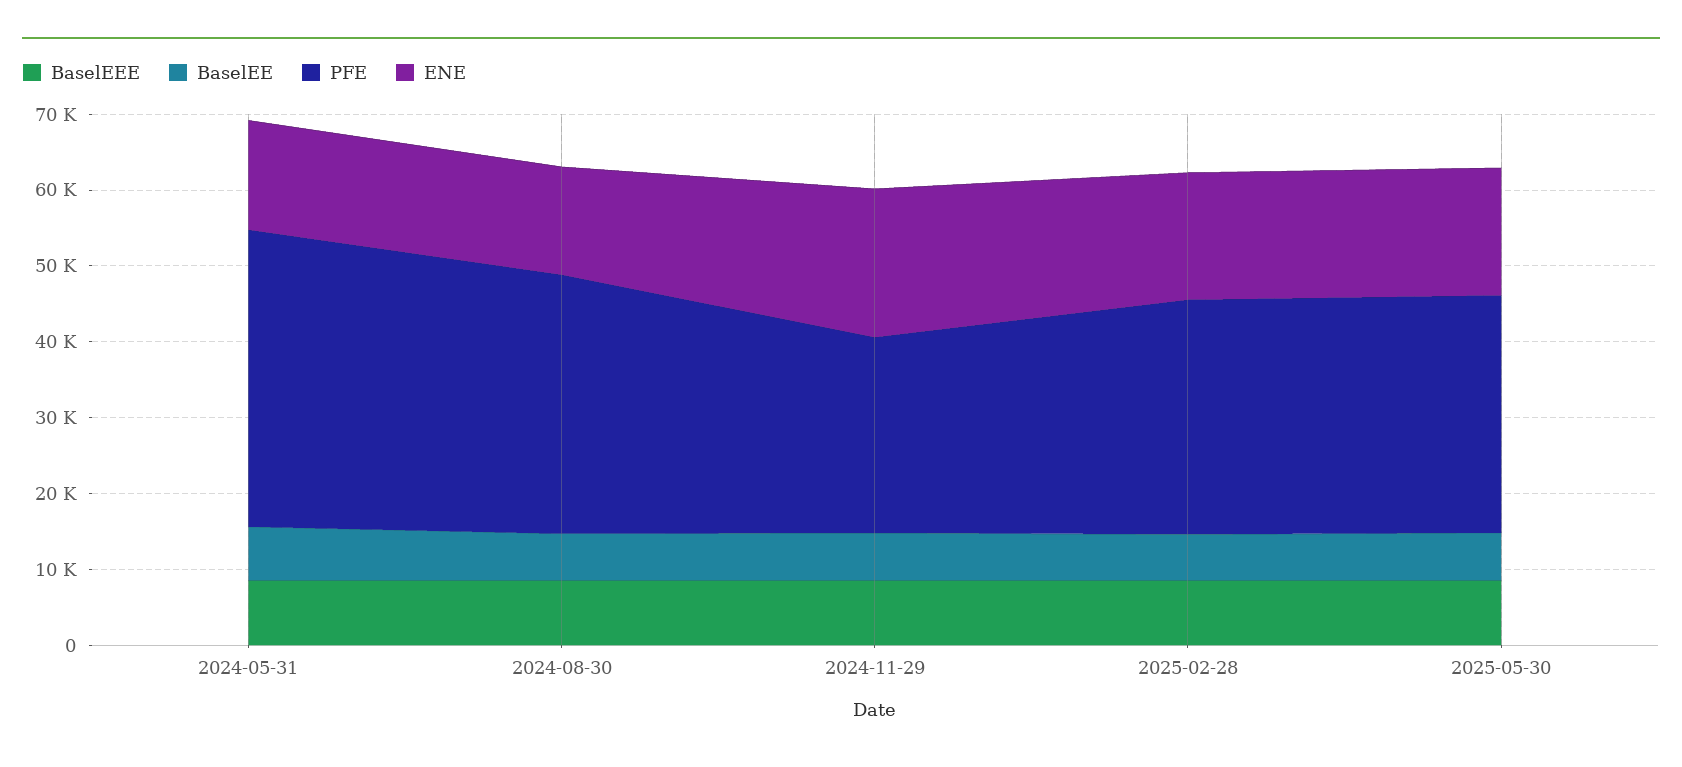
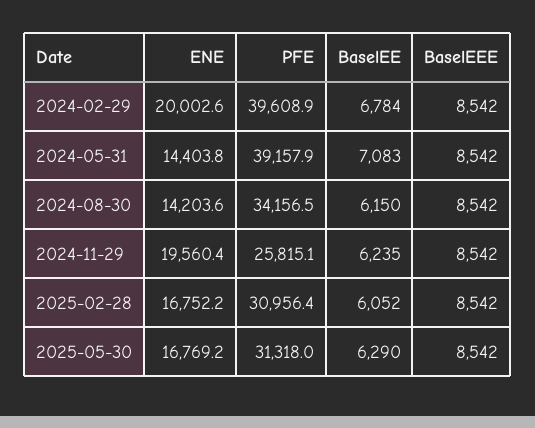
  {
    "BaselEEE": {
      "2024-05-31": 8542,
      "2024-08-30": 8542,
      "2024-11-29": 8542,
      "2025-02-28": 8542,
-     "2025-05-30": 8542
+     "2025-05-30": 8542,
+     "2024-02-29": 8542
    },
    "BaselEE": {
      "2024-05-31": 7083,
      "2024-08-30": 6150,
      "2024-11-29": 6235,
      "2025-02-28": 6052,
-     "2025-05-30": 6290
+     "2025-05-30": 6290,
+     "2024-02-29": 6784
    },
    "PFE": {
      "2024-05-31": 39157.9,
      "2024-08-30": 34156.5,
      "2024-11-29": 25815.1,
      "2025-02-28": 30956.4,
-     "2025-05-30": 31318
+     "2025-05-30": 31318,
+     "2024-02-29": 39608.9
    },
    "ENE": {
      "2024-05-31": 14403.8,
      "2024-08-30": 14203.6,
      "2024-11-29": 19560.4,
      "2025-02-28": 16752.2,
-     "2025-05-30": 16769.2
+     "2025-05-30": 16769.2,
+     "2024-02-29": 20002.6
    }
  }

